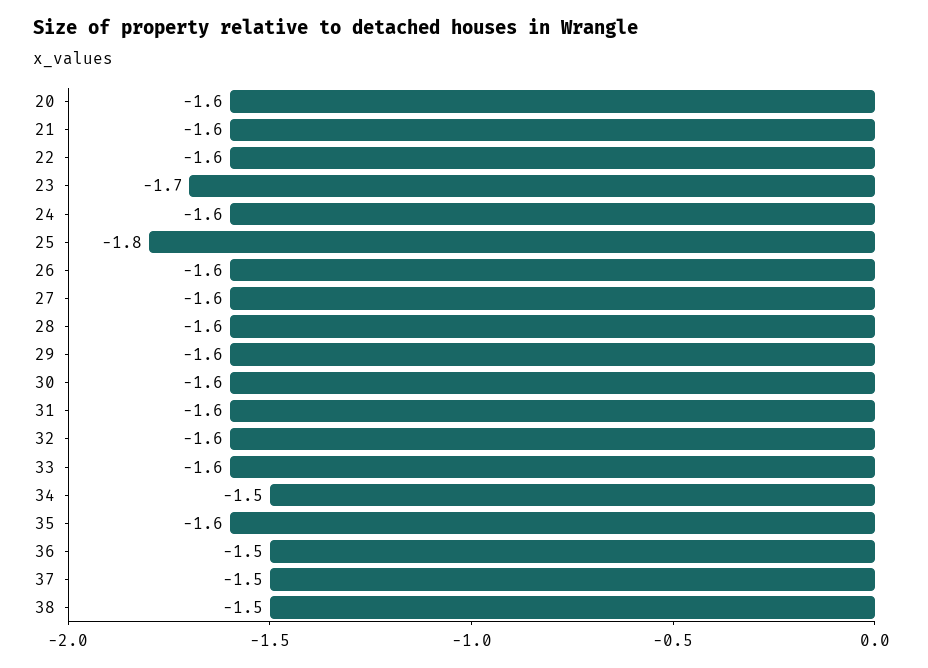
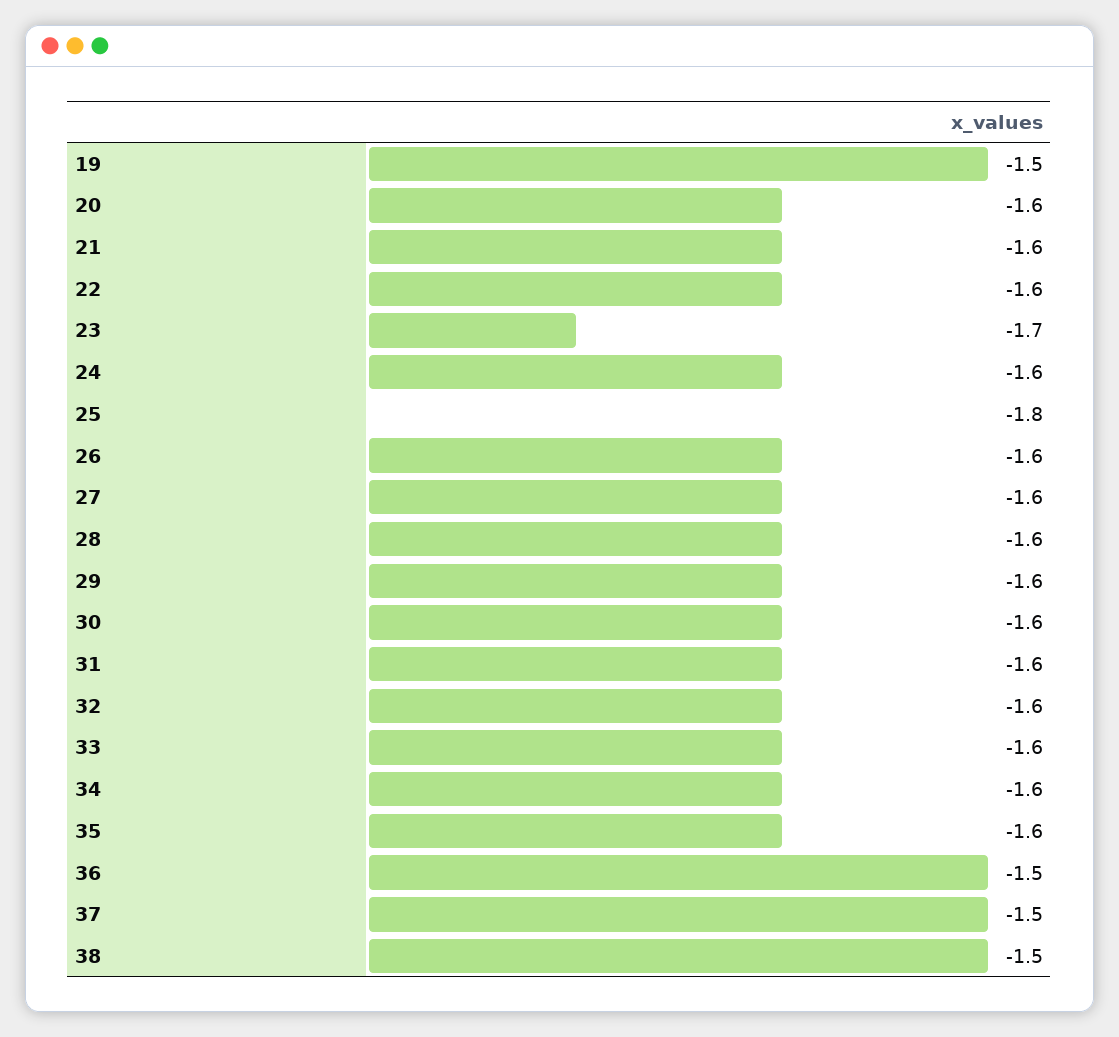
  {
    "20": -1.6,
    "21": -1.6,
    "22": -1.6,
    "23": -1.7,
    "24": -1.6,
    "25": -1.8,
    "26": -1.6,
    "27": -1.6,
    "28": -1.6,
    "29": -1.6,
    "30": -1.6,
    "31": -1.6,
    "32": -1.6,
    "33": -1.6,
-   "34": -1.5,
+   "34": -1.6,
    "35": -1.6,
    "36": -1.5,
    "37": -1.5,
-   "38": -1.5
+   "38": -1.5,
+   "19": -1.5
  }

